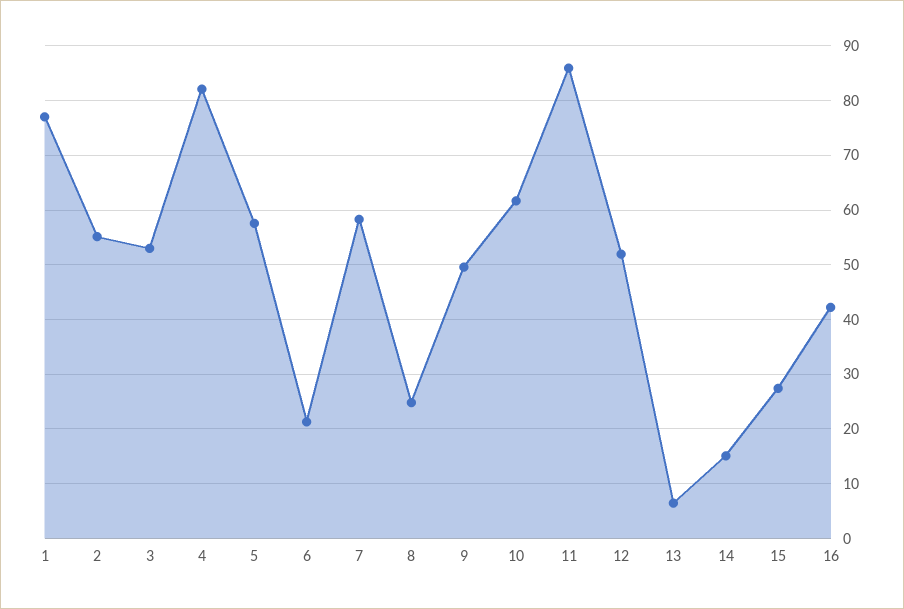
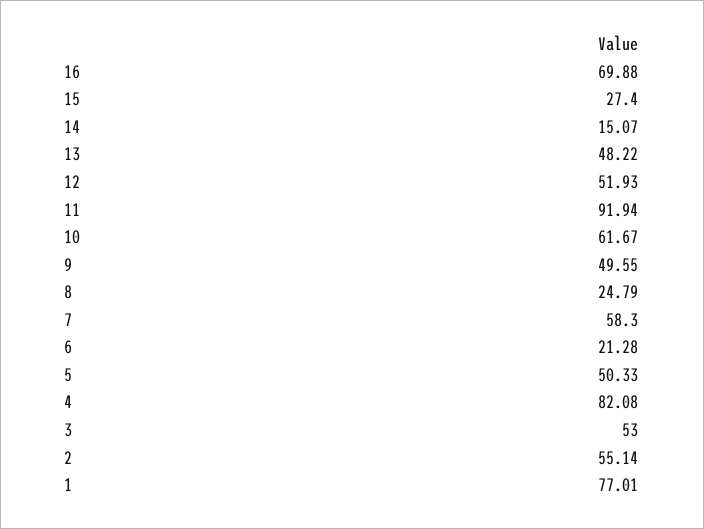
  {
    "1": 77.01,
    "2": 55.14,
    "3": 53,
    "4": 82.08,
-   "5": 58,
+   "5": 50.33,
    "6": 21.28,
    "7": 58.3,
    "8": 24.79,
    "9": 49.55,
    "10": 61.67,
-   "11": 86,
+   "11": 91.94,
    "12": 51.93,
-   "13": 6,
+   "13": 48.22,
    "14": 15.07,
    "15": 27.4,
-   "16": 42
+   "16": 69.88
  }

